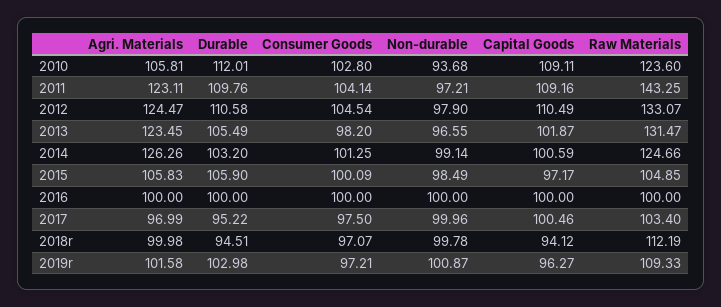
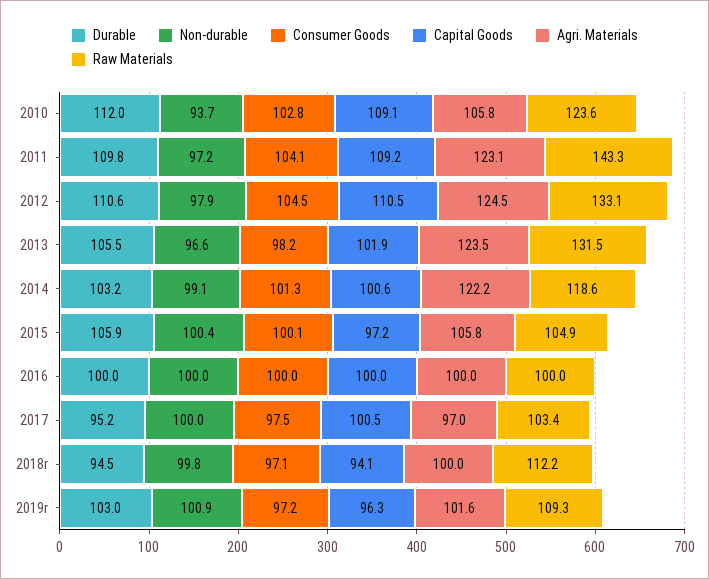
  {
    "Agri. Materials": {
      "2010": 105.81,
      "2011": 123.11,
      "2012": 124.47,
      "2013": 123.45,
-     "2014": 126.26,
+     "2014": 122.2,
      "2015": 105.83,
      "2016": 100,
      "2017": 96.99,
      "2018r": 99.98,
      "2019r": 101.58
    },
    "Durable": {
      "2010": 112.01,
      "2011": 109.76,
      "2012": 110.58,
      "2013": 105.49,
      "2014": 103.2,
      "2015": 105.9,
      "2016": 100,
      "2017": 95.22,
      "2018r": 94.51,
      "2019r": 102.98
    },
    "Consumer Goods": {
      "2010": 102.8,
      "2011": 104.14,
      "2012": 104.54,
      "2013": 98.2,
      "2014": 101.25,
      "2015": 100.09,
      "2016": 100,
      "2017": 97.5,
      "2018r": 97.07,
      "2019r": 97.21
    },
    "Non-durable": {
      "2010": 93.68,
      "2011": 97.21,
      "2012": 97.9,
      "2013": 96.55,
      "2014": 99.14,
-     "2015": 98.49,
+     "2015": 100.4,
      "2016": 100,
      "2017": 99.96,
      "2018r": 99.78,
      "2019r": 100.87
    },
    "Capital Goods": {
      "2010": 109.11,
      "2011": 109.16,
      "2012": 110.49,
      "2013": 101.87,
      "2014": 100.59,
      "2015": 97.17,
      "2016": 100,
      "2017": 100.46,
      "2018r": 94.12,
      "2019r": 96.27
    },
    "Raw Materials": {
      "2010": 123.6,
      "2011": 143.25,
      "2012": 133.07,
      "2013": 131.47,
-     "2014": 124.66,
+     "2014": 118.6,
      "2015": 104.85,
      "2016": 100,
      "2017": 103.4,
      "2018r": 112.19,
      "2019r": 109.33
    }
  }

